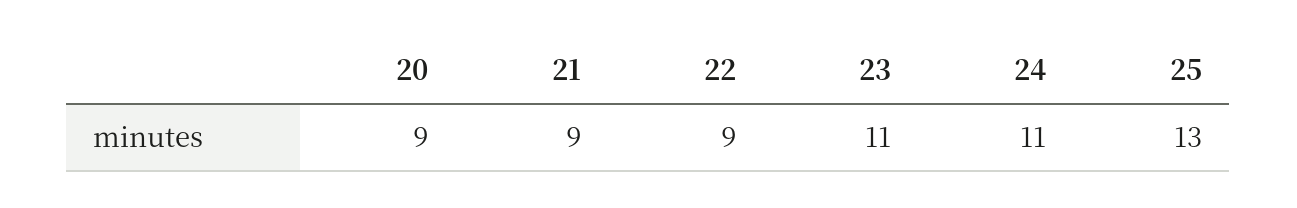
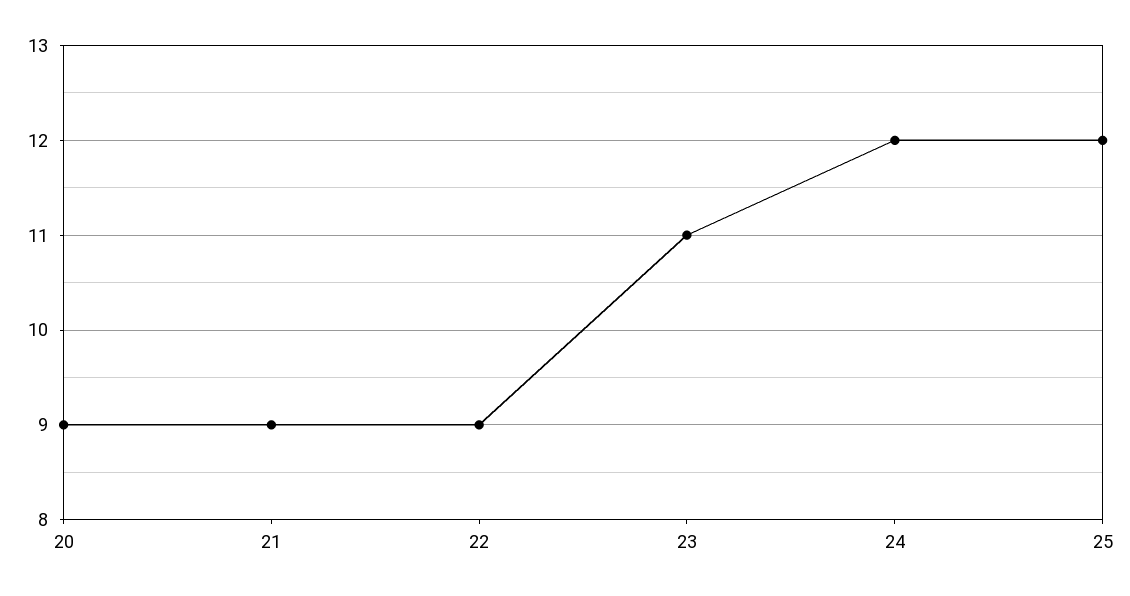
  {
    "20": 9,
    "21": 9,
    "22": 9,
    "23": 11,
-   "24": 11,
+   "24": 12,
-   "25": 13
+   "25": 12
  }

